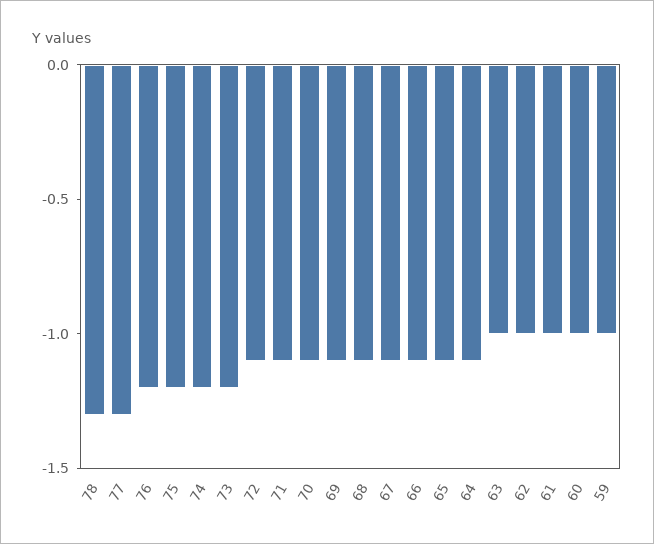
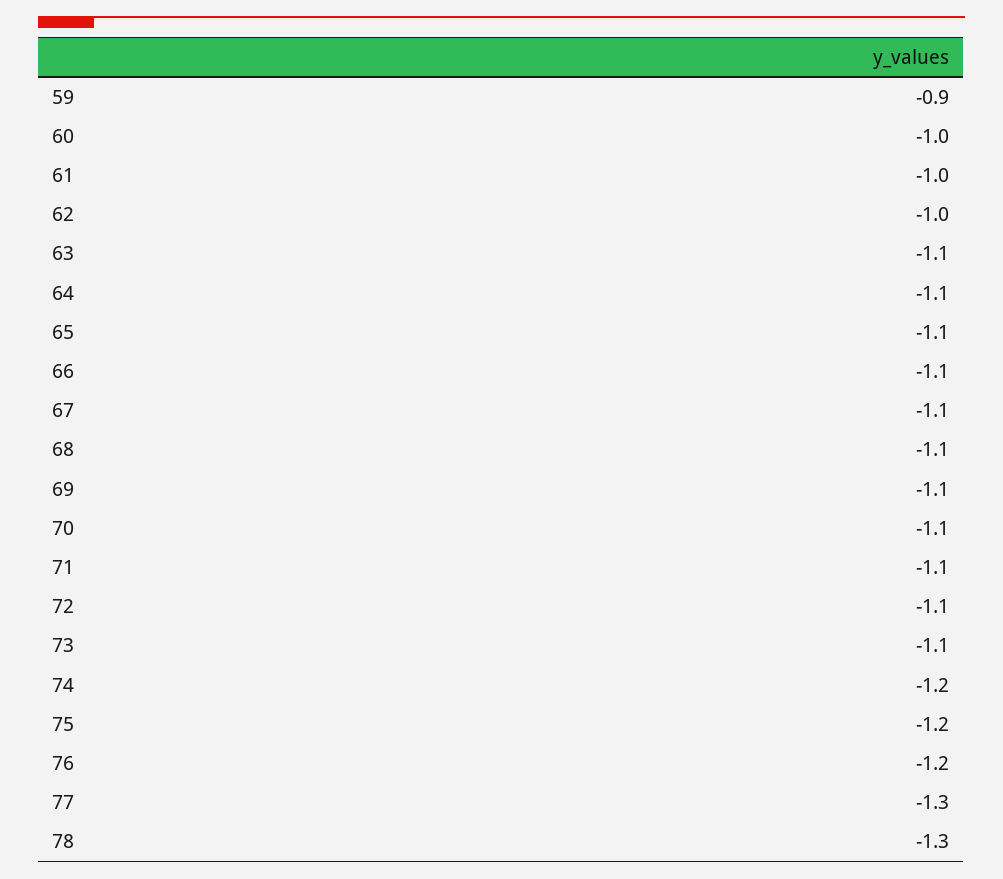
  {
    "78": -1.3,
    "77": -1.3,
    "76": -1.2,
    "75": -1.2,
    "74": -1.2,
-   "73": -1.2,
+   "73": -1.1,
    "72": -1.1,
    "71": -1.1,
    "70": -1.1,
    "69": -1.1,
    "68": -1.1,
    "67": -1.1,
    "66": -1.1,
    "65": -1.1,
    "64": -1.1,
-   "63": -1,
+   "63": -1.1,
    "62": -1,
    "61": -1,
    "60": -1,
-   "59": -1
+   "59": -0.9
  }

